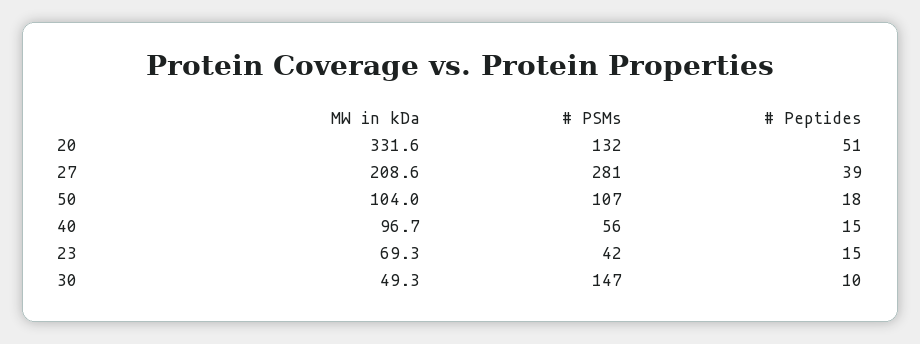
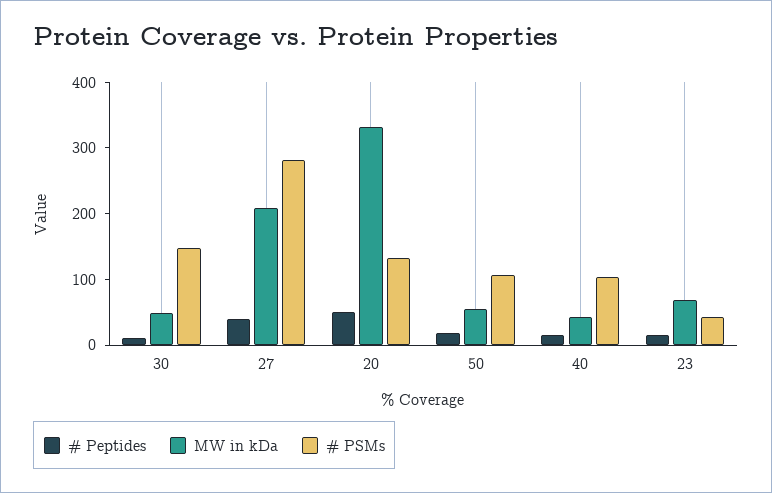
  {
    "MW in kDa": {
      "20": 331.6,
      "27": 208.6,
-     "50": 104,
+     "50": 60,
-     "40": 96.7,
+     "40": 40,
      "23": 69.3,
      "30": 49.3
    },
    "# PSMs": {
      "20": 132,
      "27": 281,
      "50": 107,
-     "40": 56,
+     "40": 100,
      "23": 42,
      "30": 147
    },
    "# Peptides": {
      "20": 51,
      "27": 39,
      "50": 18,
      "40": 15,
      "23": 15,
      "30": 10
    }
  }

